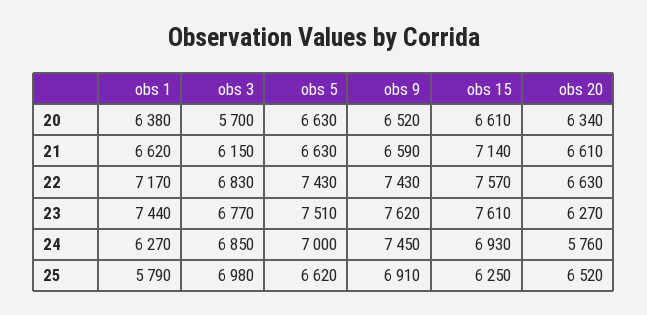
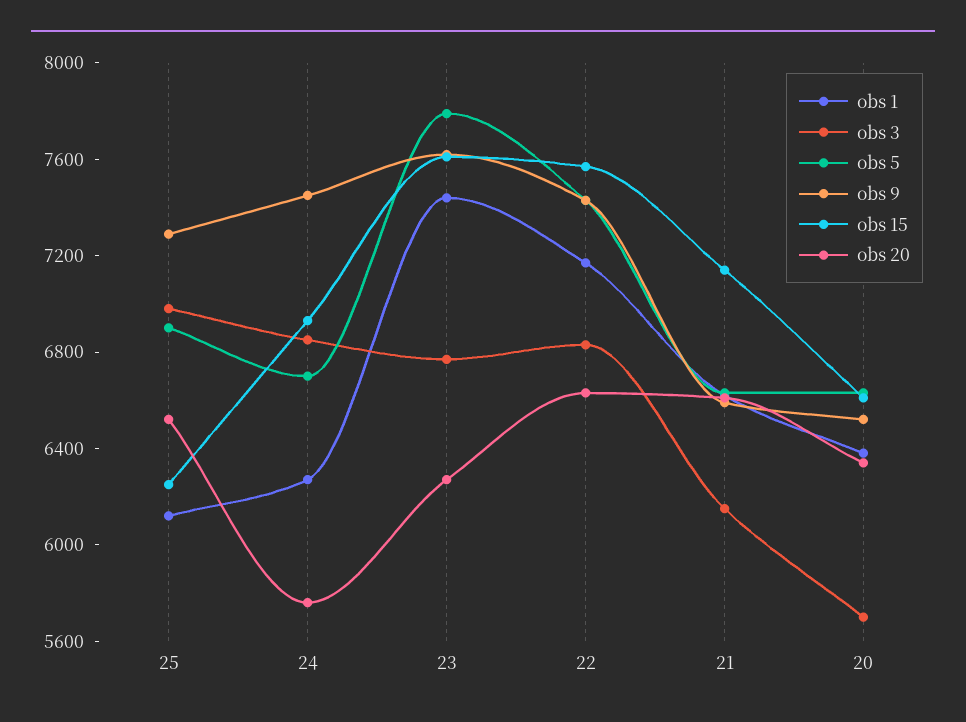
  {
    "obs 1": {
      "20": 6380,
      "21": 6620,
      "22": 7170,
      "23": 7440,
      "24": 6270,
-     "25": 5790
+     "25": 6100
    },
    "obs 3": {
      "20": 5700,
      "21": 6150,
      "22": 6830,
      "23": 6770,
      "24": 6850,
      "25": 6980
    },
    "obs 5": {
      "20": 6630,
      "21": 6630,
      "22": 7430,
-     "23": 7510,
+     "23": 7800,
-     "24": 7000,
+     "24": 6700,
-     "25": 6620
+     "25": 6900
    },
    "obs 9": {
      "20": 6520,
      "21": 6590,
      "22": 7430,
      "23": 7620,
      "24": 7450,
-     "25": 6910
+     "25": 7300
    },
    "obs 15": {
      "20": 6610,
      "21": 7140,
      "22": 7570,
      "23": 7610,
      "24": 6930,
      "25": 6250
    },
    "obs 20": {
      "20": 6340,
      "21": 6610,
      "22": 6630,
      "23": 6270,
      "24": 5760,
      "25": 6520
    }
  }

